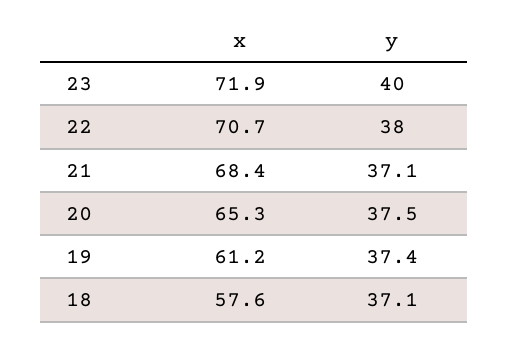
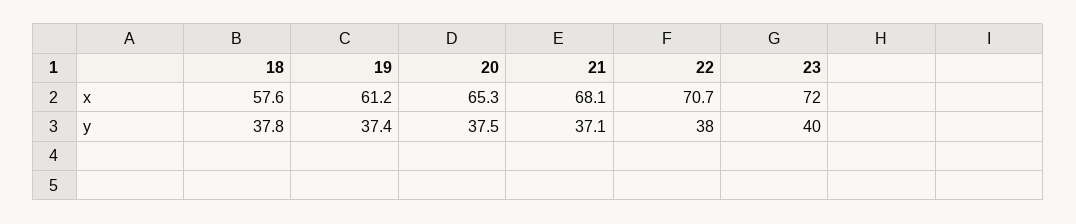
  {
    "x": {
-     "23": 71.9,
+     "23": 72,
      "22": 70.7,
-     "21": 68.4,
+     "21": 68.1,
      "20": 65.3,
      "19": 61.2,
      "18": 57.6
    },
    "y": {
      "23": 40,
      "22": 38,
      "21": 37.1,
      "20": 37.5,
      "19": 37.4,
-     "18": 37.1
+     "18": 37.8
    }
  }

